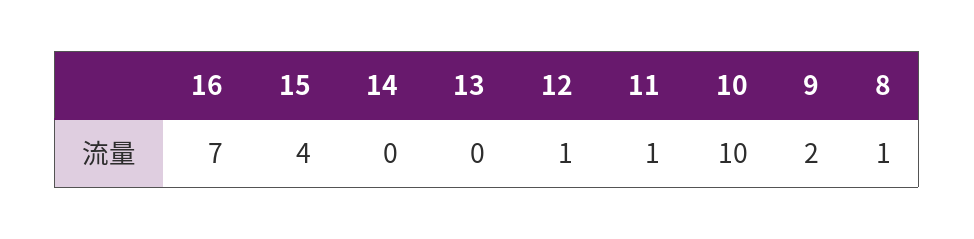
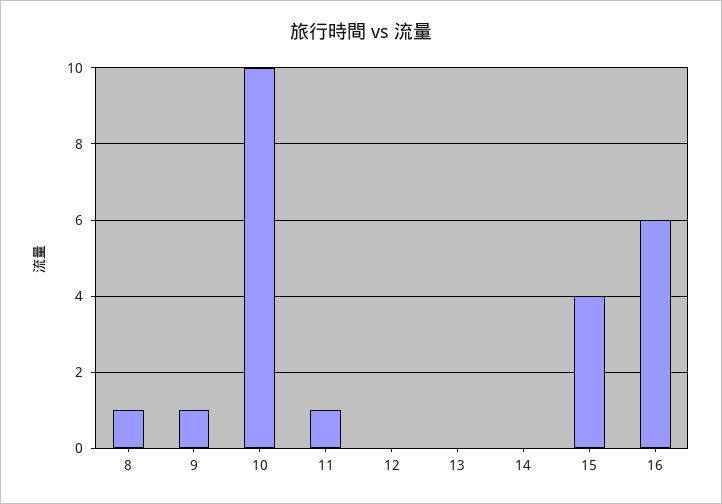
  {
-   "16": 7,
+   "16": 6,
    "15": 4,
    "14": 0,
    "13": 0,
-   "12": 1,
+   "12": 0,
    "11": 1,
    "10": 10,
-   "9": 2,
+   "9": 1,
    "8": 1
  }

